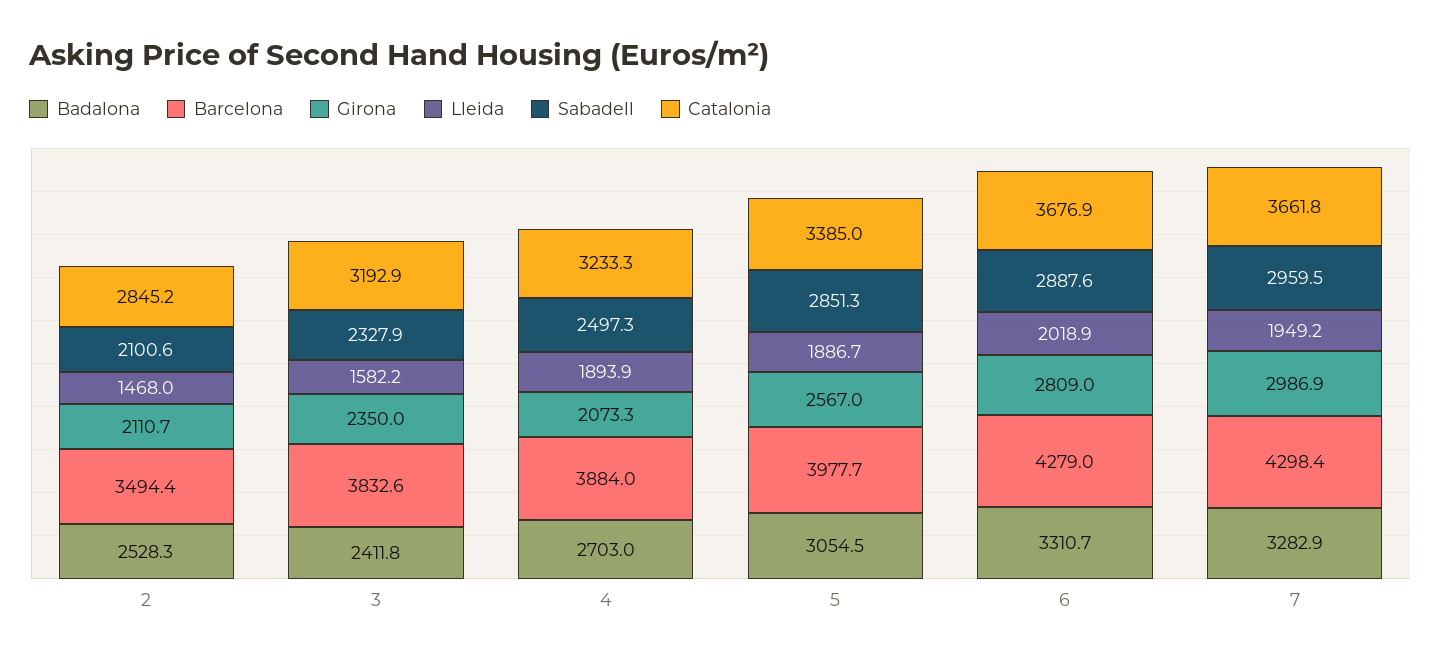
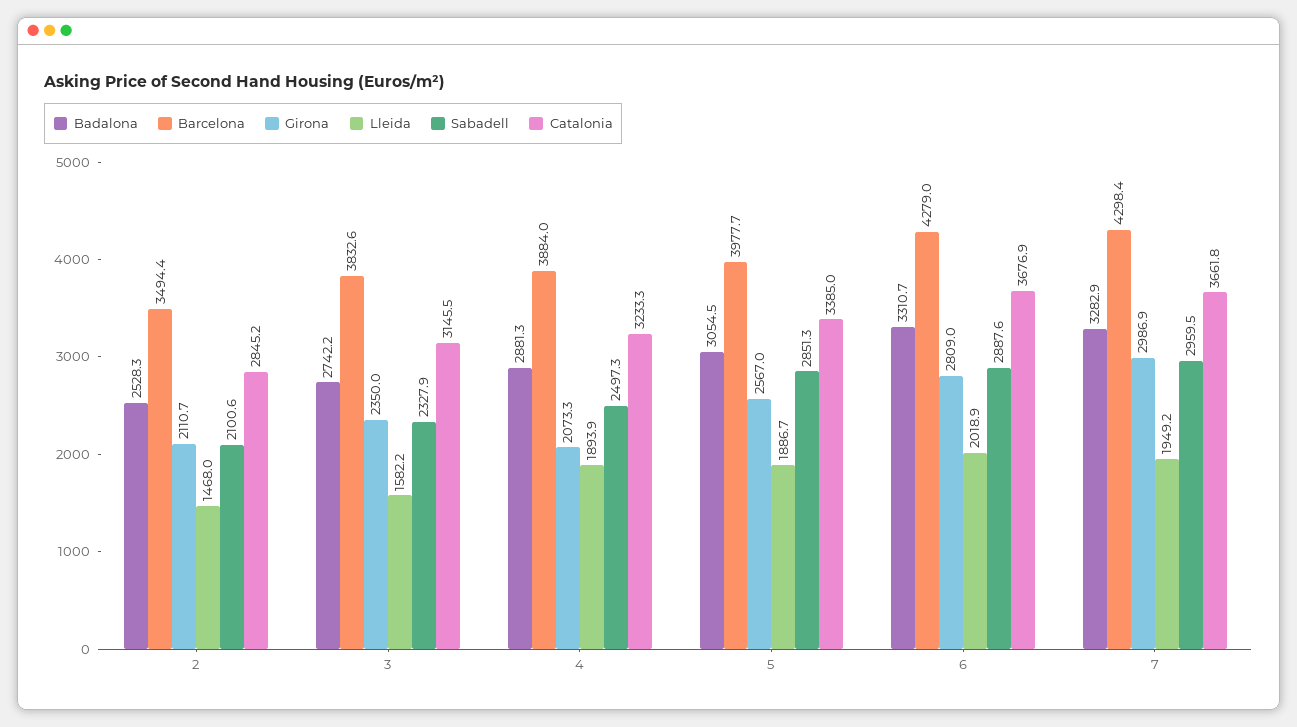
  {
    "Badalona": {
      "2": 2528.3,
-     "3": 2411.8,
+     "3": 2742.2,
-     "4": 2703,
+     "4": 2881.3,
      "5": 3054.5,
      "6": 3310.7,
      "7": 3282.9
    },
    "Barcelona": {
      "2": 3494.4,
      "3": 3832.6,
      "4": 3884,
      "5": 3977.7,
      "6": 4279,
      "7": 4298.4
    },
    "Girona": {
      "2": 2110.7,
      "3": 2350,
      "4": 2073.3,
      "5": 2567,
      "6": 2809,
      "7": 2986.9
    },
    "Lleida": {
      "2": 1468,
      "3": 1582.2,
      "4": 1893.9,
      "5": 1886.7,
      "6": 2018.9,
      "7": 1949.2
    },
    "Sabadell": {
      "2": 2100.6,
      "3": 2327.9,
      "4": 2497.3,
      "5": 2851.3,
      "6": 2887.6,
      "7": 2959.5
    },
    "Catalonia": {
      "2": 2845.2,
-     "3": 3192.9,
+     "3": 3145.5,
      "4": 3233.3,
      "5": 3385,
      "6": 3676.9,
      "7": 3661.8
    }
  }

